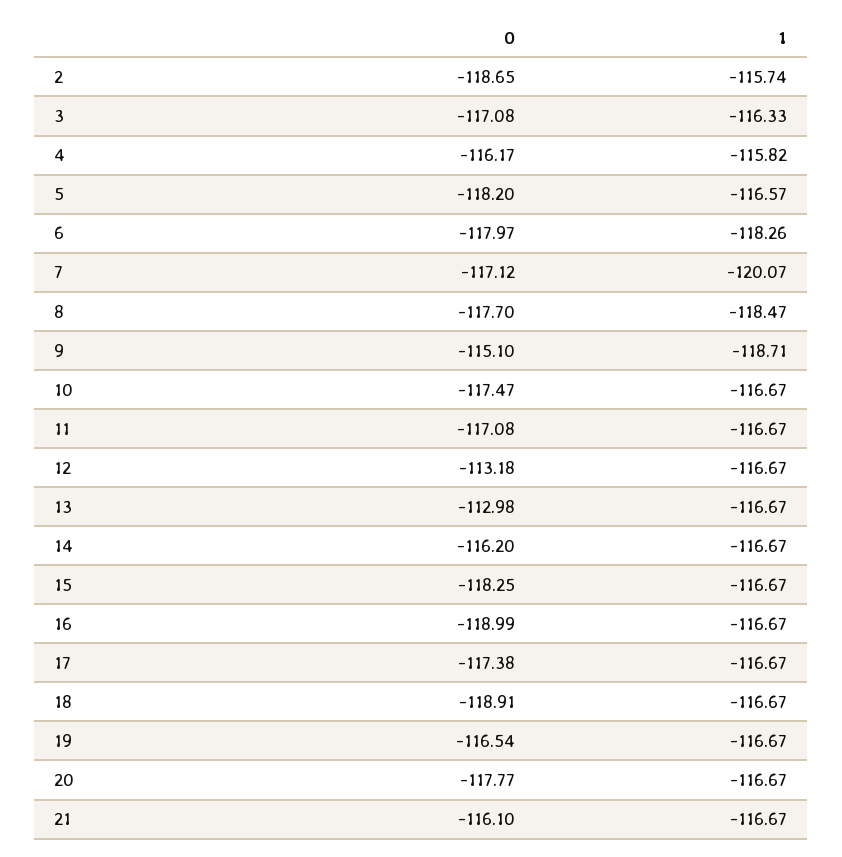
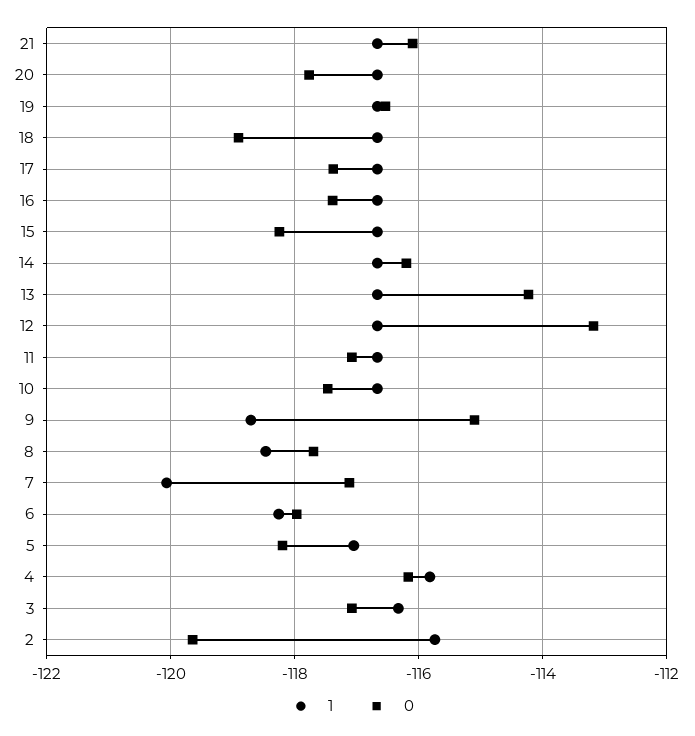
  {
    "0": {
-     "2": -118.65,
+     "2": -119.6,
      "3": -117.08,
      "4": -116.17,
      "5": -118.2,
      "6": -117.97,
      "7": -117.12,
      "8": -117.7,
      "9": -115.1,
      "10": -117.47,
      "11": -117.08,
      "12": -113.18,
-     "13": -112.98,
+     "13": -114.2,
      "14": -116.2,
      "15": -118.25,
-     "16": -118.99,
+     "16": -117.4,
      "17": -117.38,
      "18": -118.91,
      "19": -116.54,
      "20": -117.77,
      "21": -116.1
    },
    "1": {
      "2": -115.74,
      "3": -116.33,
      "4": -115.82,
-     "5": -116.57,
+     "5": -117,
      "6": -118.26,
      "7": -120.07,
      "8": -118.47,
      "9": -118.71,
      "10": -116.67,
      "11": -116.67,
      "12": -116.67,
      "13": -116.67,
      "14": -116.67,
      "15": -116.67,
      "16": -116.67,
      "17": -116.67,
      "18": -116.67,
      "19": -116.67,
      "20": -116.67,
      "21": -116.67
    }
  }

